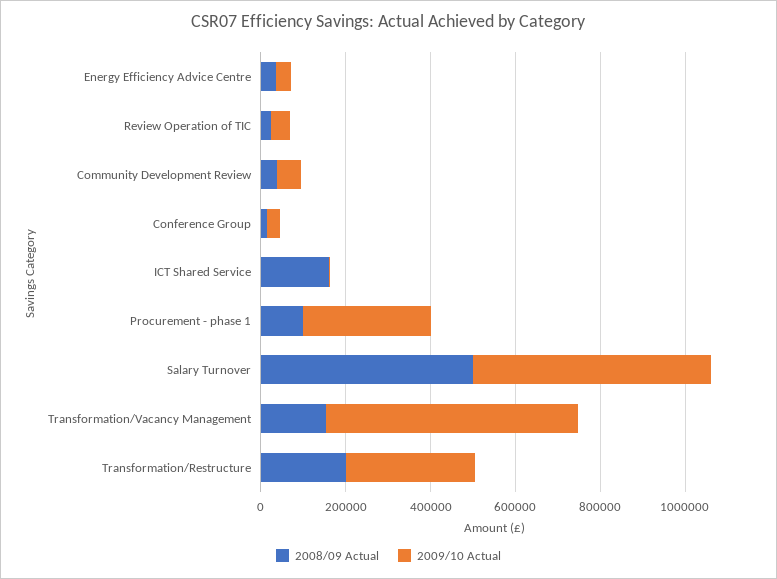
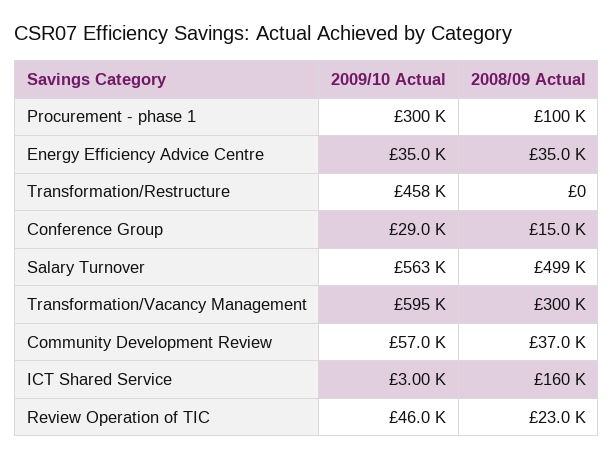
  {
    "2008/09 Actual": {
      "Energy Efficiency Advice Centre": 35000,
      "Review Operation of TIC": 23000,
      "Community Development Review": 37000,
      "Conference Group": 15000,
      "ICT Shared Service": 160000,
      "Procurement - phase 1": 100000,
      "Salary Turnover": 499000,
-     "Transformation/Vacancy Management": 150000,
+     "Transformation/Vacancy Management": 300000,
-     "Transformation/Restructure": 200000
+     "Transformation/Restructure": 0
    },
    "2009/10 Actual": {
      "Energy Efficiency Advice Centre": 35000,
      "Review Operation of TIC": 46000,
      "Community Development Review": 57000,
      "Conference Group": 29000,
      "ICT Shared Service": 3000,
      "Procurement - phase 1": 300000,
      "Salary Turnover": 563000,
      "Transformation/Vacancy Management": 595000,
-     "Transformation/Restructure": 300000
+     "Transformation/Restructure": 458000
    }
  }

